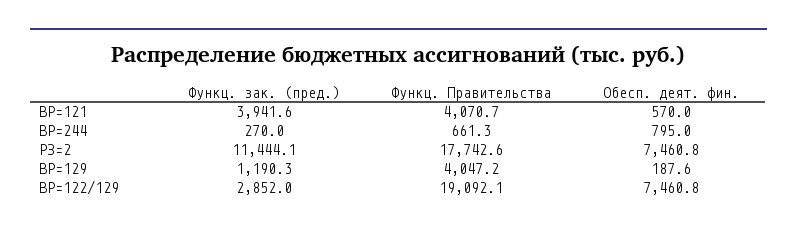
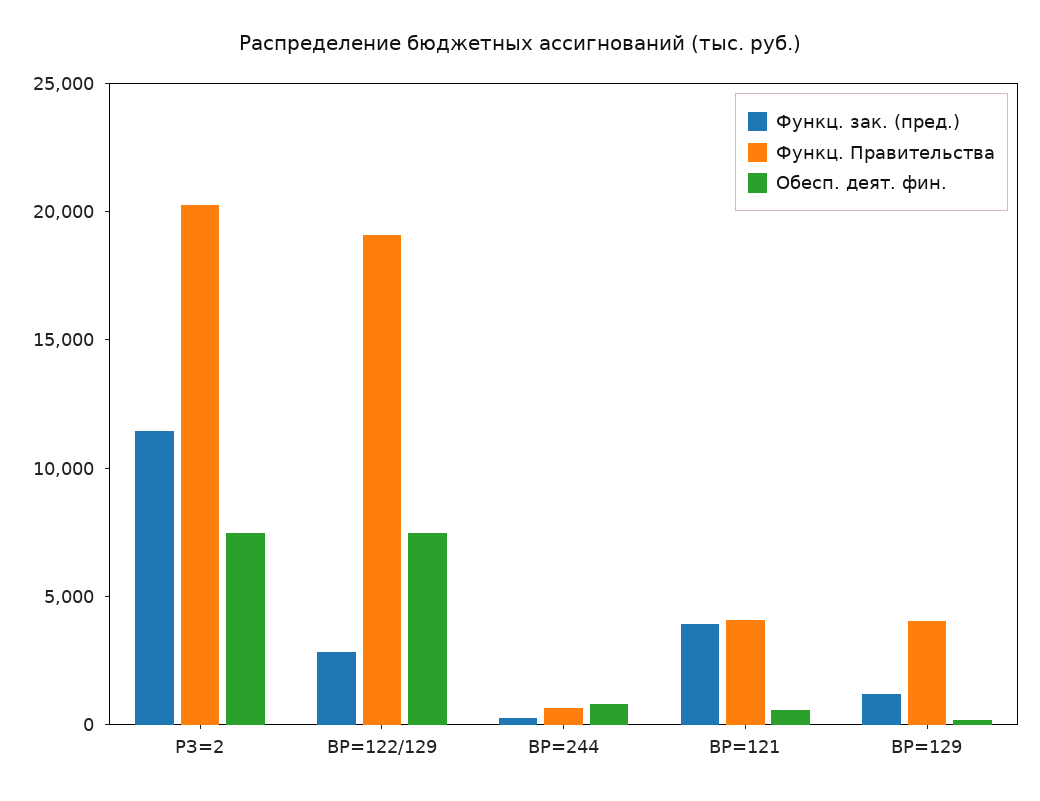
  {
    "Функц. зак. (пред.)": {
      "ВР=121": 3941.6,
      "ВР=244": 270,
      "РЗ=2": 11444.1,
      "ВР=129": 1190.3,
      "ВР=122/129": 2852
    },
    "Функц. Правительства": {
      "ВР=121": 4070.7,
      "ВР=244": 661.3,
-     "РЗ=2": 17742.6,
+     "РЗ=2": 20000,
      "ВР=129": 4047.2,
      "ВР=122/129": 19092.1
    },
    "Обесп. деят. фин.": {
      "ВР=121": 570,
      "ВР=244": 795,
      "РЗ=2": 7460.8,
      "ВР=129": 187.6,
      "ВР=122/129": 7460.8
    }
  }

